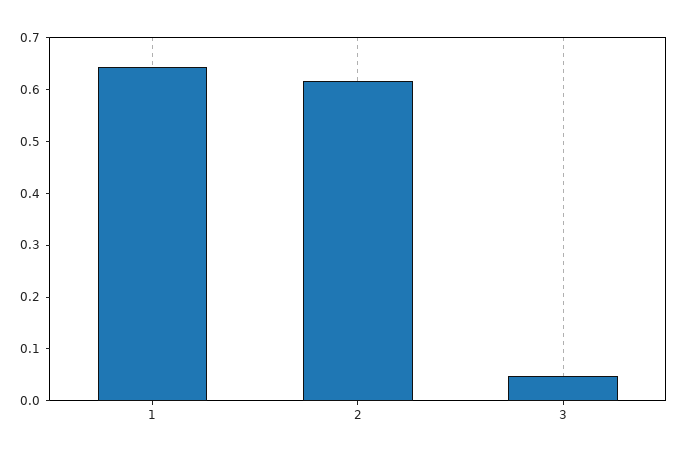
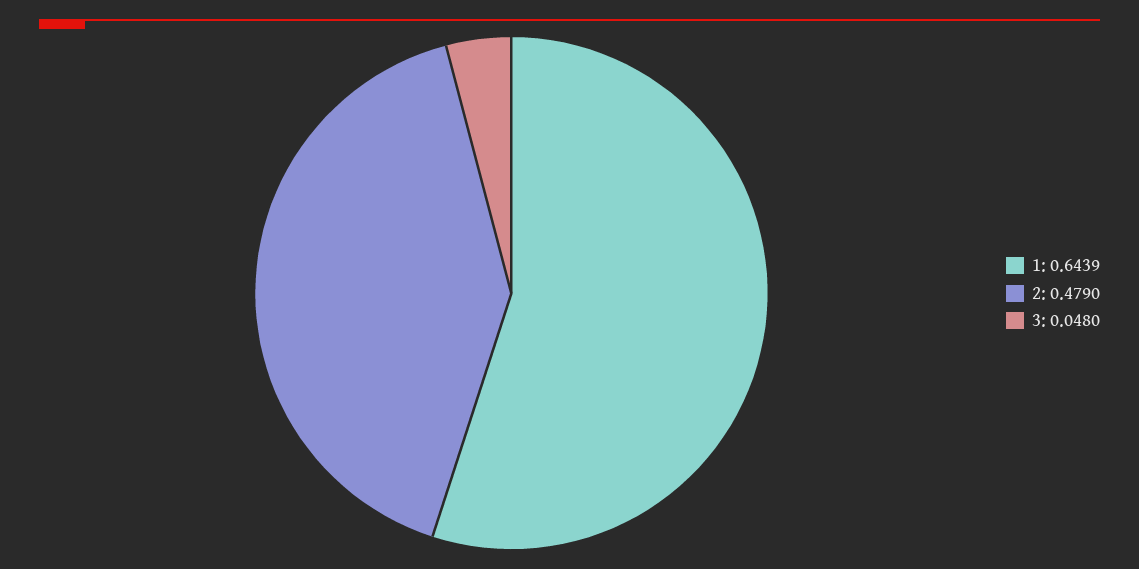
  {
    "1": 0.6439,
-   "2": 0.62,
+   "2": 0.479,
    "3": 0.048
  }

